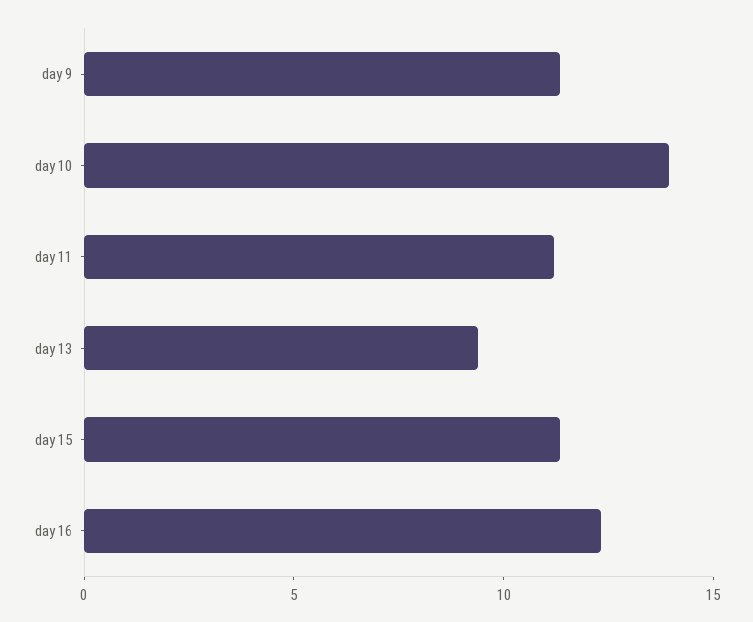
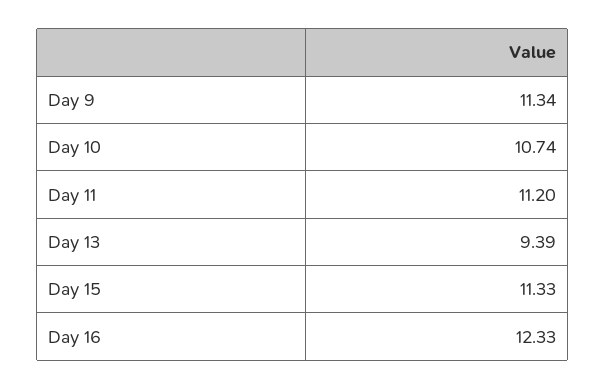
  {
    "day 9": 11.34,
-   "day 10": 14,
+   "day 10": 10.74,
    "day 11": 11.2,
    "day 13": 9.39,
    "day 15": 11.33,
    "day 16": 12.33
  }

